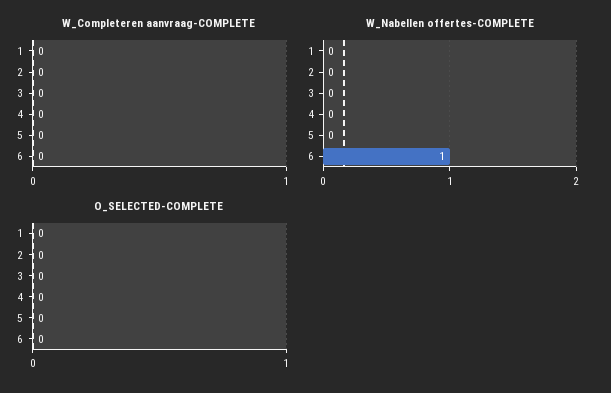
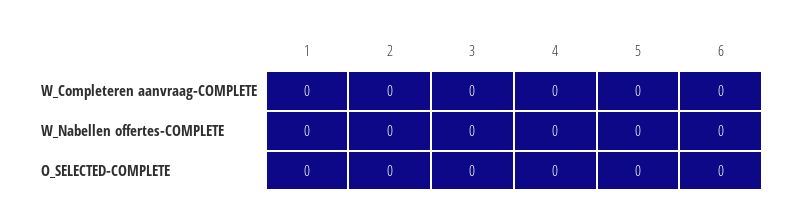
  {
    "W_Completeren aanvraag-COMPLETE": {
      "1": 0,
      "2": 0,
      "3": 0,
      "4": 0,
      "5": 0,
      "6": 0
    },
    "W_Nabellen offertes-COMPLETE": {
      "1": 0,
      "2": 0,
      "3": 0,
      "4": 0,
      "5": 0,
-     "6": 1
+     "6": 0
    },
    "O_SELECTED-COMPLETE": {
      "1": 0,
      "2": 0,
      "3": 0,
      "4": 0,
      "5": 0,
      "6": 0
    }
  }

